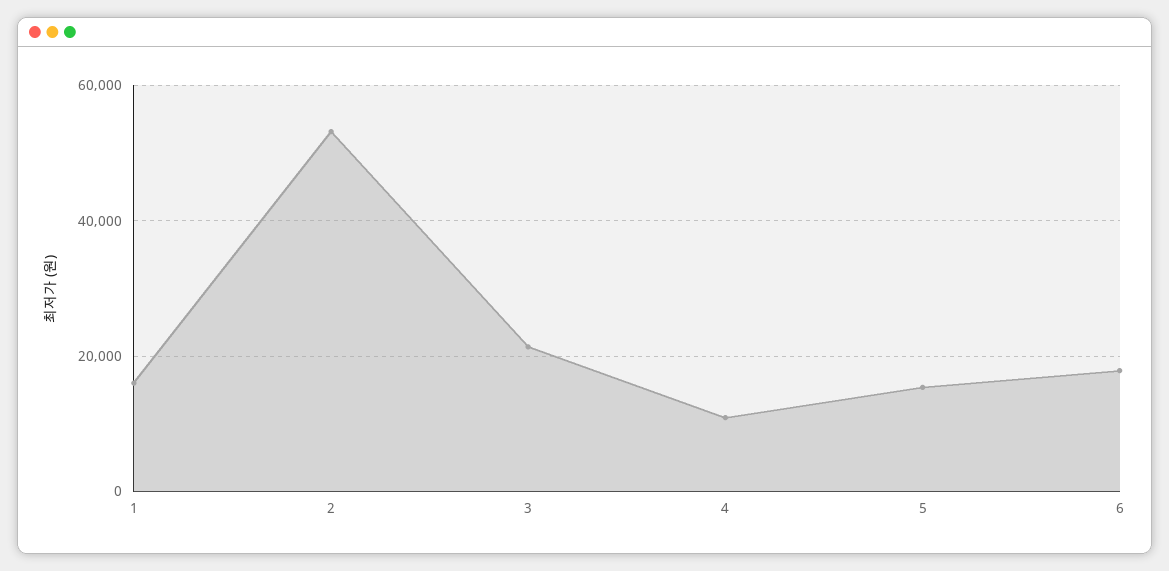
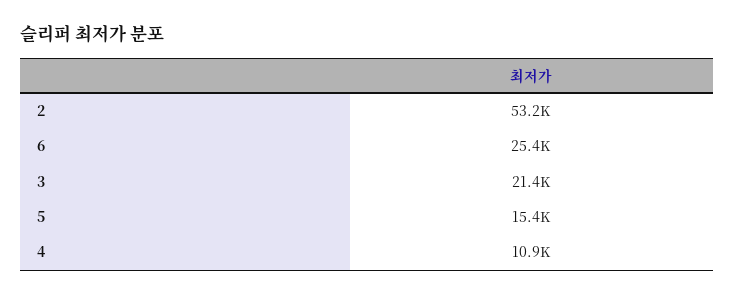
  {
-   "1": 16000,
    "2": 53200,
    "3": 21400,
    "4": 10900,
    "5": 15400,
-   "6": 18000
+   "6": 25400
  }

